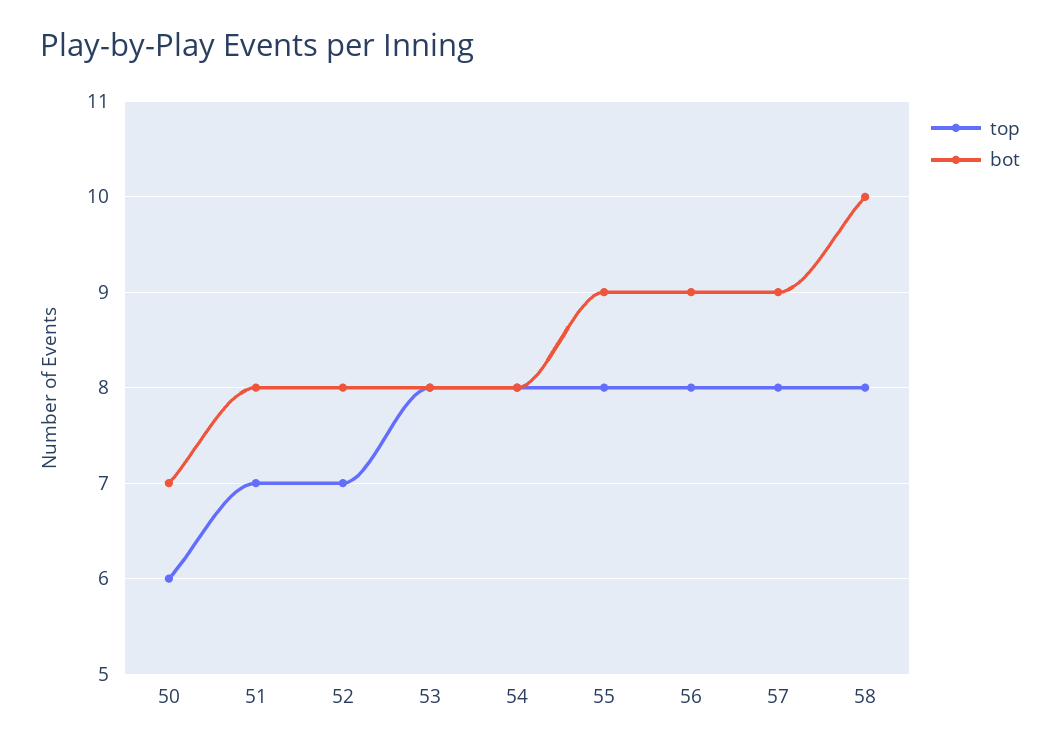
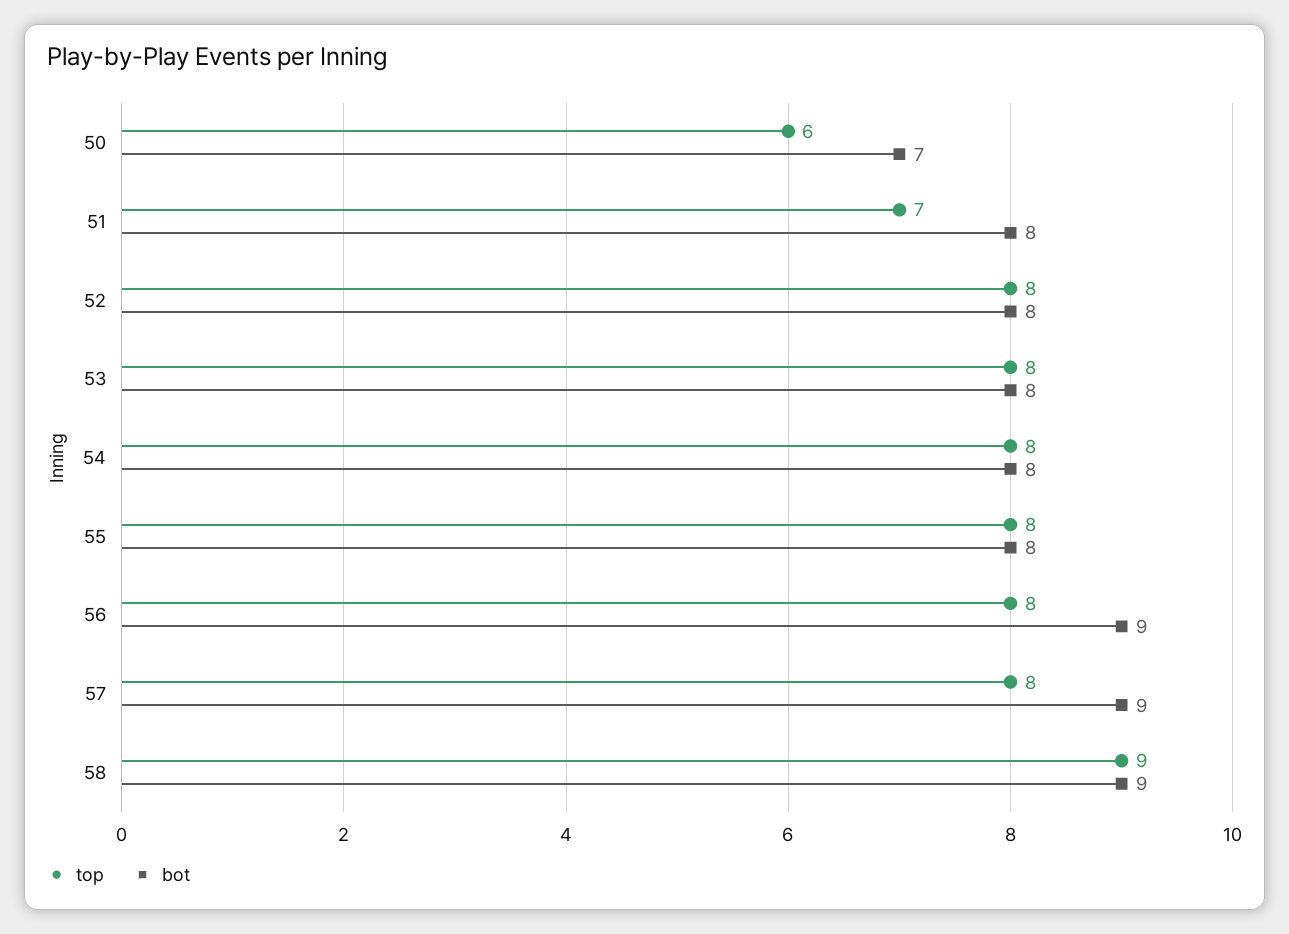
  {
    "top": {
      "50": 6,
      "51": 7,
-     "52": 7,
+     "52": 8,
      "53": 8,
      "54": 8,
      "55": 8,
      "56": 8,
      "57": 8,
-     "58": 8
+     "58": 9
    },
    "bot": {
      "50": 7,
      "51": 8,
      "52": 8,
      "53": 8,
      "54": 8,
-     "55": 9,
+     "55": 8,
      "56": 9,
      "57": 9,
-     "58": 10
+     "58": 9
    }
  }

